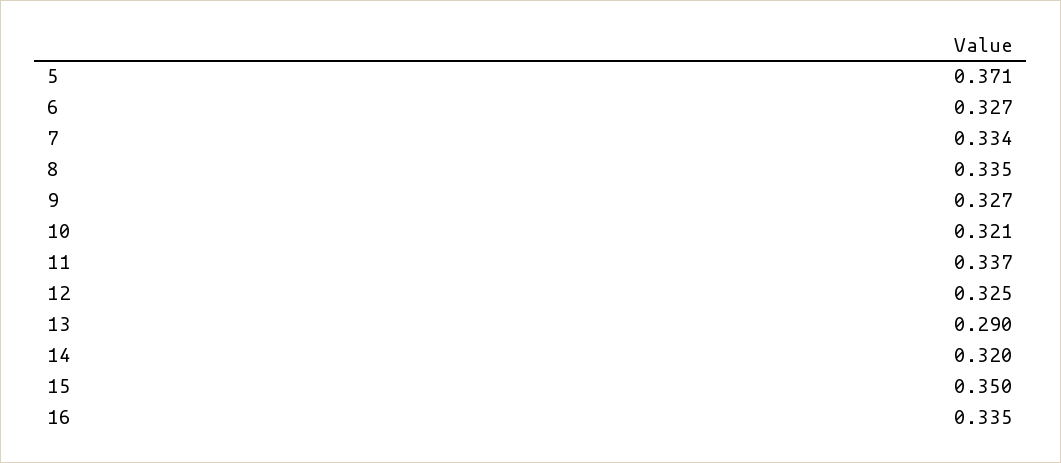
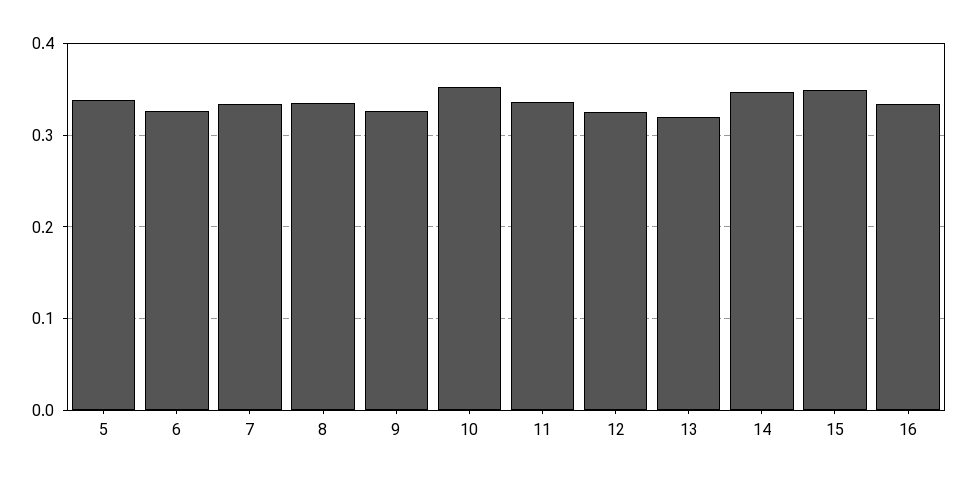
  {
-   "5": 0.371,
+   "5": 0.34,
    "6": 0.327,
    "7": 0.334,
    "8": 0.335,
    "9": 0.327,
-   "10": 0.321,
+   "10": 0.35,
    "11": 0.337,
    "12": 0.325,
-   "13": 0.29,
+   "13": 0.32,
-   "14": 0.32,
+   "14": 0.35,
    "15": 0.35,
    "16": 0.335
  }

